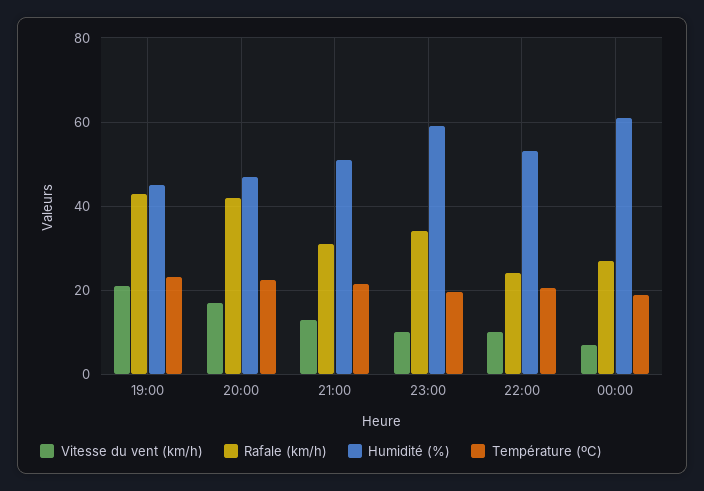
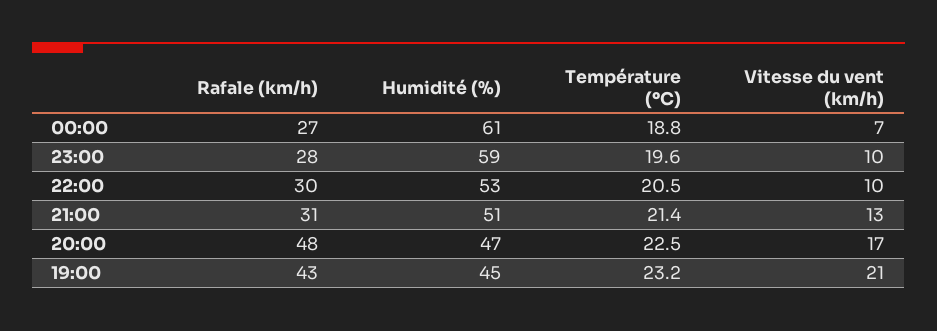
  {
    "Vitesse du vent (km/h)": {
      "19:00": 21,
      "20:00": 17,
      "21:00": 13,
      "23:00": 10,
      "22:00": 10,
      "00:00": 7
    },
    "Rafale (km/h)": {
      "19:00": 43,
-     "20:00": 42,
+     "20:00": 48,
      "21:00": 31,
-     "23:00": 34,
+     "23:00": 28,
-     "22:00": 24,
+     "22:00": 30,
      "00:00": 27
    },
    "Humidité (%)": {
      "19:00": 45,
      "20:00": 47,
      "21:00": 51,
      "23:00": 59,
      "22:00": 53,
      "00:00": 61
    },
    "Température (ºC)": {
      "19:00": 23.2,
      "20:00": 22.5,
      "21:00": 21.4,
      "23:00": 19.6,
      "22:00": 20.5,
      "00:00": 18.8
    }
  }

